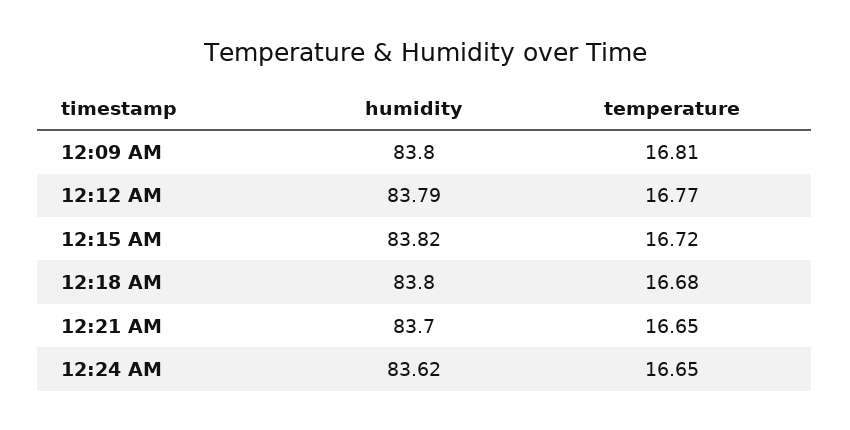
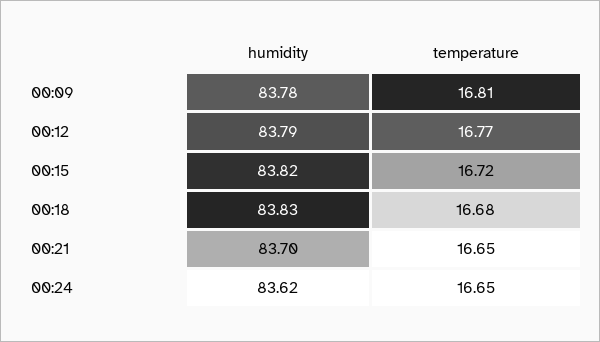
  {
    "humidity": {
-     "12:09 AM": 83.8,
+     "12:09 AM": 83.78,
      "12:12 AM": 83.79,
      "12:15 AM": 83.82,
-     "12:18 AM": 83.8,
+     "12:18 AM": 83.83,
      "12:21 AM": 83.7,
      "12:24 AM": 83.62
    },
    "temperature": {
      "12:09 AM": 16.81,
      "12:12 AM": 16.77,
      "12:15 AM": 16.72,
      "12:18 AM": 16.68,
      "12:21 AM": 16.65,
      "12:24 AM": 16.65
    }
  }

